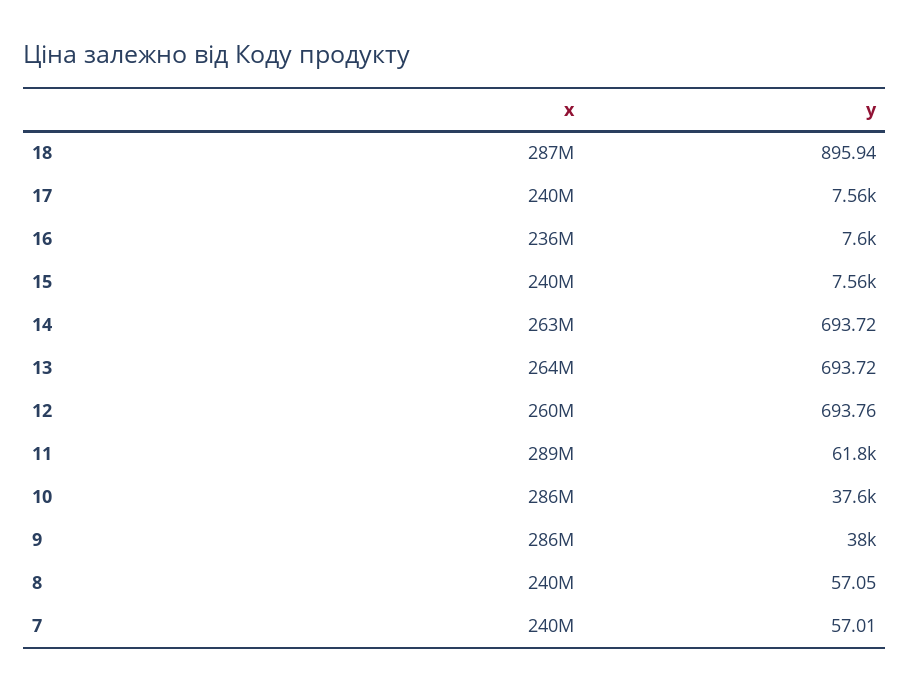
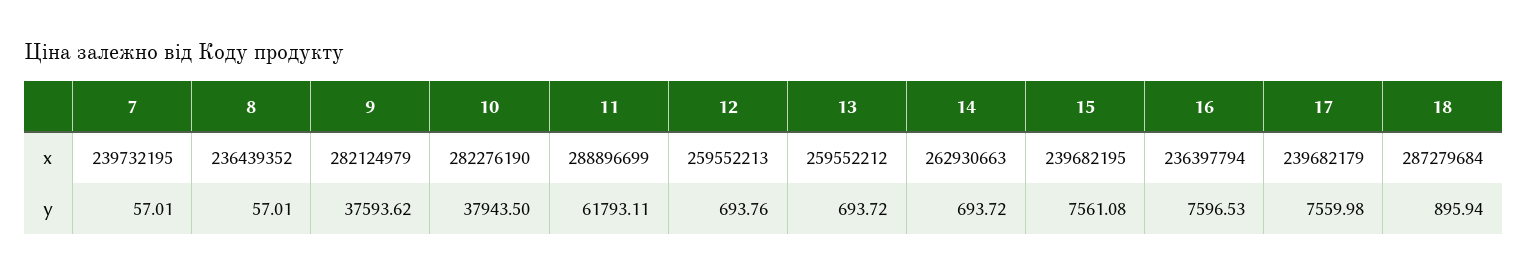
  {
    "x": {
      "18": 287279684,
      "17": 239682179,
      "16": 236397794,
      "15": 239682195,
      "14": 262930663,
-     "13": 264000000,
+     "13": 259552212,
      "12": 259552213,
      "11": 288896699,
-     "10": 286000000,
+     "10": 282276190,
-     "9": 286000000,
+     "9": 282124979,
-     "8": 240000000,
+     "8": 236439352,
      "7": 239732195
    },
    "y": {
      "18": 895.94,
      "17": 7559.98,
      "16": 7596.53,
      "15": 7561.08,
      "14": 693.72,
      "13": 693.72,
      "12": 693.76,
      "11": 61793.11,
-     "10": 37600,
+     "10": 37943.5,
-     "9": 38000,
+     "9": 37593.62,
-     "8": 57.05,
+     "8": 57.01,
      "7": 57.01
    }
  }

